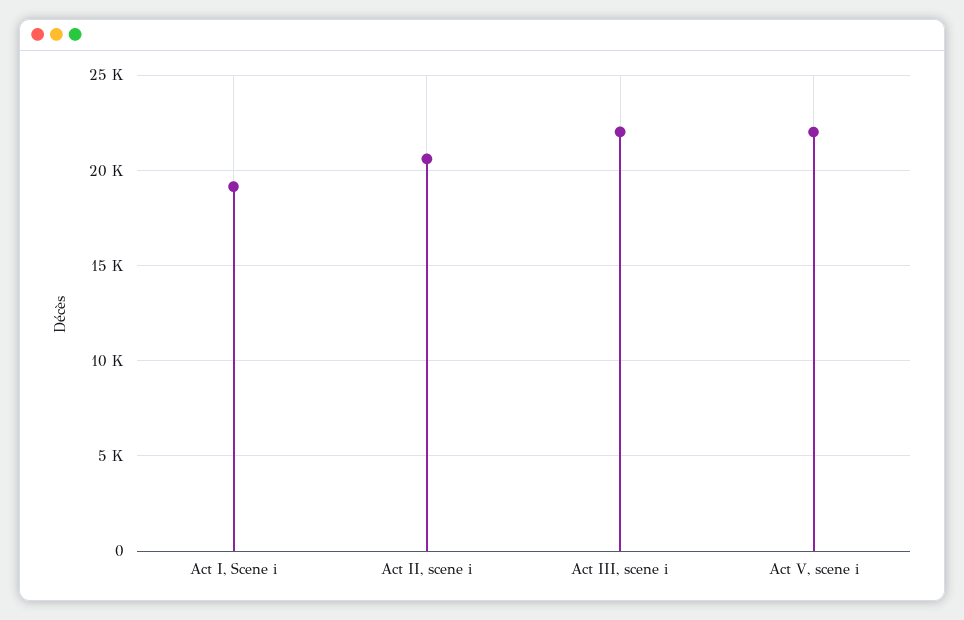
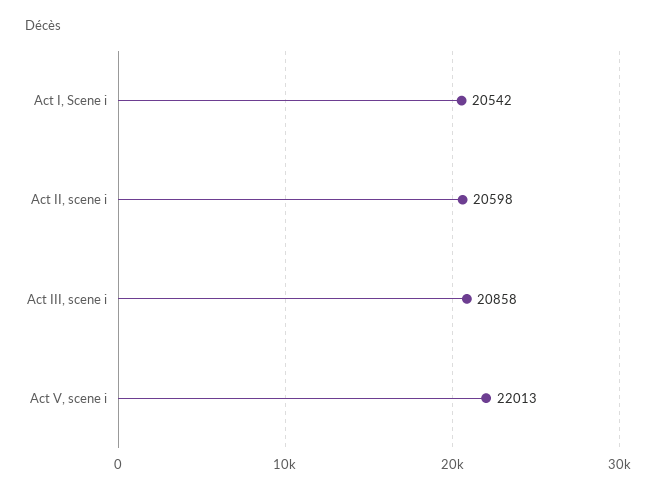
  {
-   "Act I, Scene i": 19000,
+   "Act I, Scene i": 20542,
    "Act II, scene i": 20598,
-   "Act III, scene i": 22000,
+   "Act III, scene i": 20858,
    "Act V, scene i": 22013
  }

